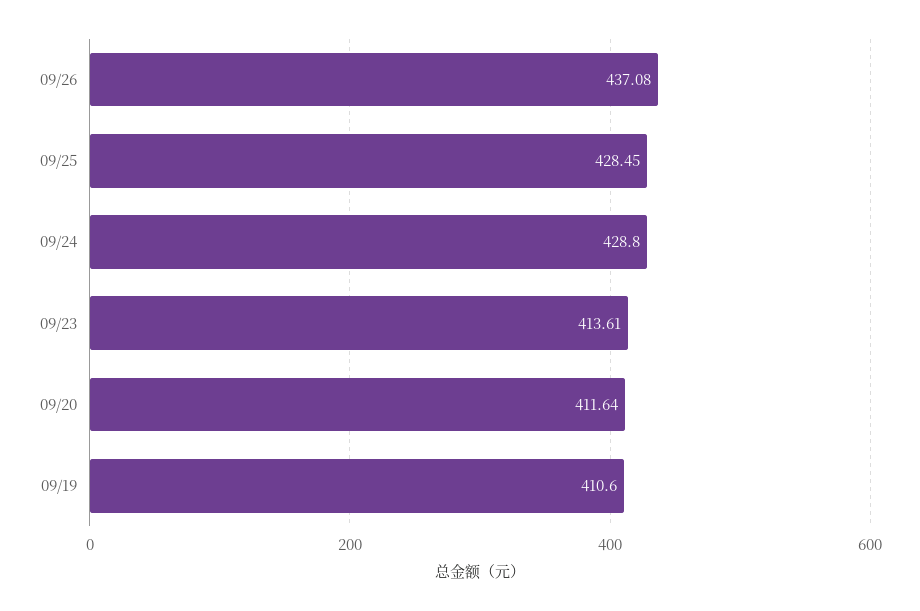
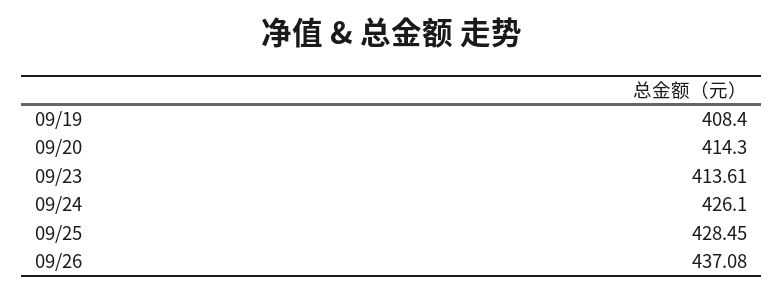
  {
    "09/26": 437.08,
    "09/25": 428.45,
-   "09/24": 428.8,
+   "09/24": 426.1,
    "09/23": 413.61,
-   "09/20": 411.64,
+   "09/20": 414.3,
-   "09/19": 410.6
+   "09/19": 408.4
  }

